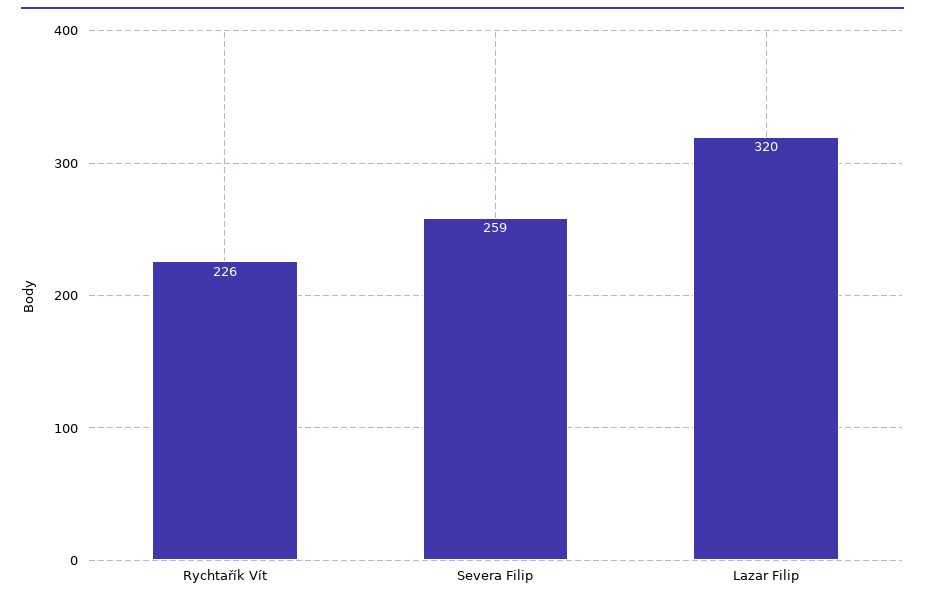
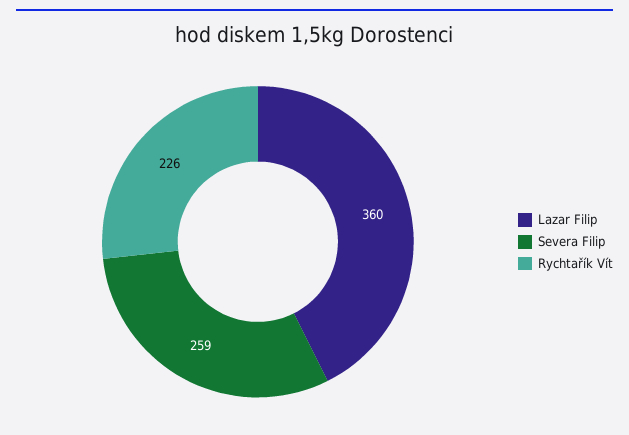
  {
    "Rychtařík Vít": 226,
    "Severa Filip": 259,
-   "Lazar Filip": 320
+   "Lazar Filip": 360
  }

